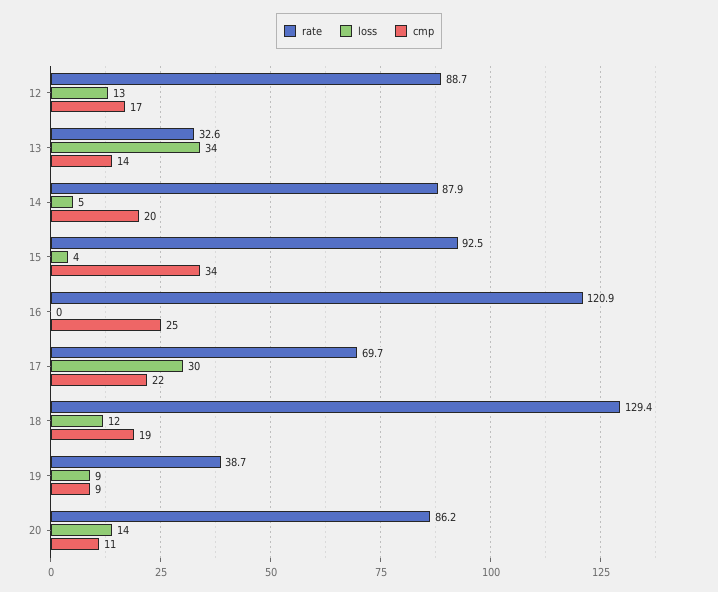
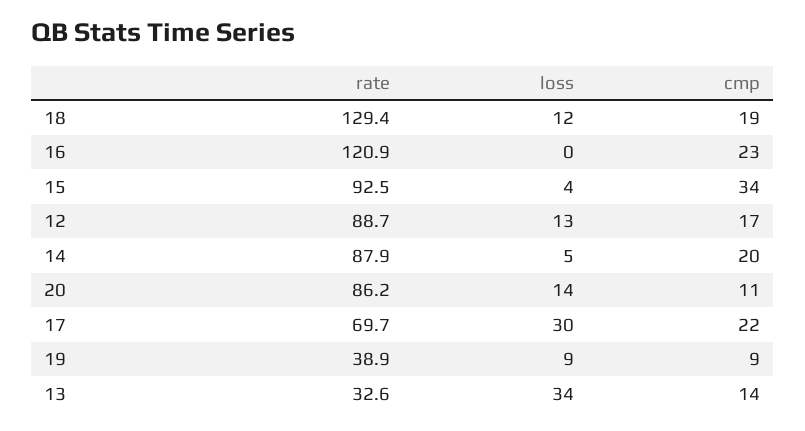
  {
    "rate": {
      "12": 88.7,
      "13": 32.6,
      "14": 87.9,
      "15": 92.5,
      "16": 120.9,
      "17": 69.7,
      "18": 129.4,
-     "19": 38.7,
+     "19": 38.9,
      "20": 86.2
    },
    "loss": {
      "12": 13,
      "13": 34,
      "14": 5,
      "15": 4,
      "16": 0,
      "17": 30,
      "18": 12,
      "19": 9,
      "20": 14
    },
    "cmp": {
      "12": 17,
      "13": 14,
      "14": 20,
      "15": 34,
-     "16": 25,
+     "16": 23,
      "17": 22,
      "18": 19,
      "19": 9,
      "20": 11
    }
  }

